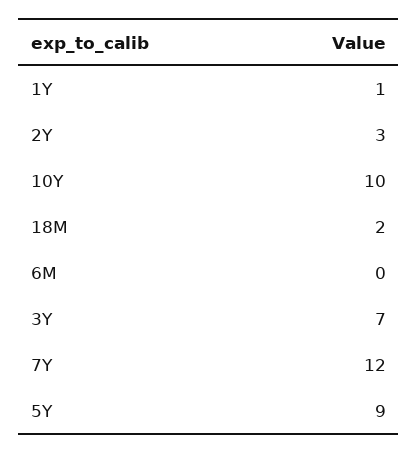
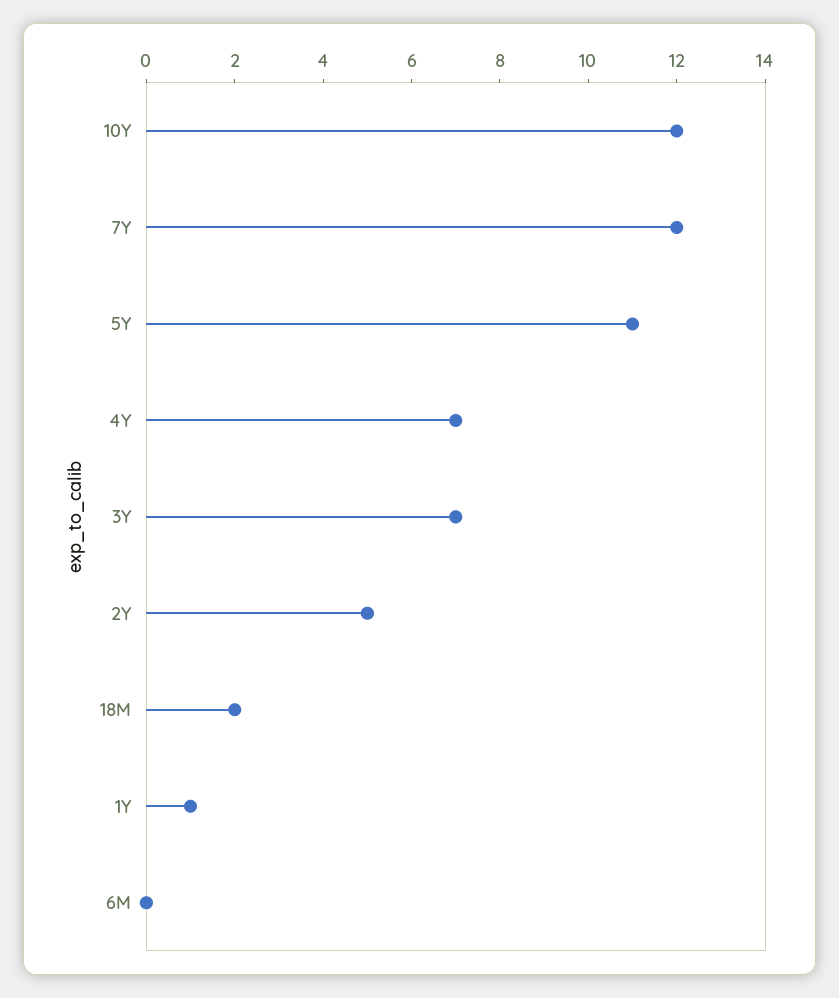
  {
    "1Y": 1,
-   "2Y": 3,
+   "2Y": 5,
-   "10Y": 10,
+   "10Y": 12,
    "18M": 2,
    "6M": 0,
    "3Y": 7,
    "7Y": 12,
-   "5Y": 9
+   "5Y": 11,
+   "4Y": 7
  }

